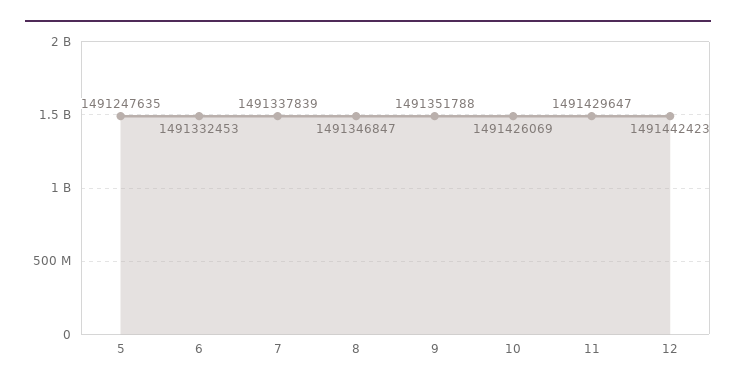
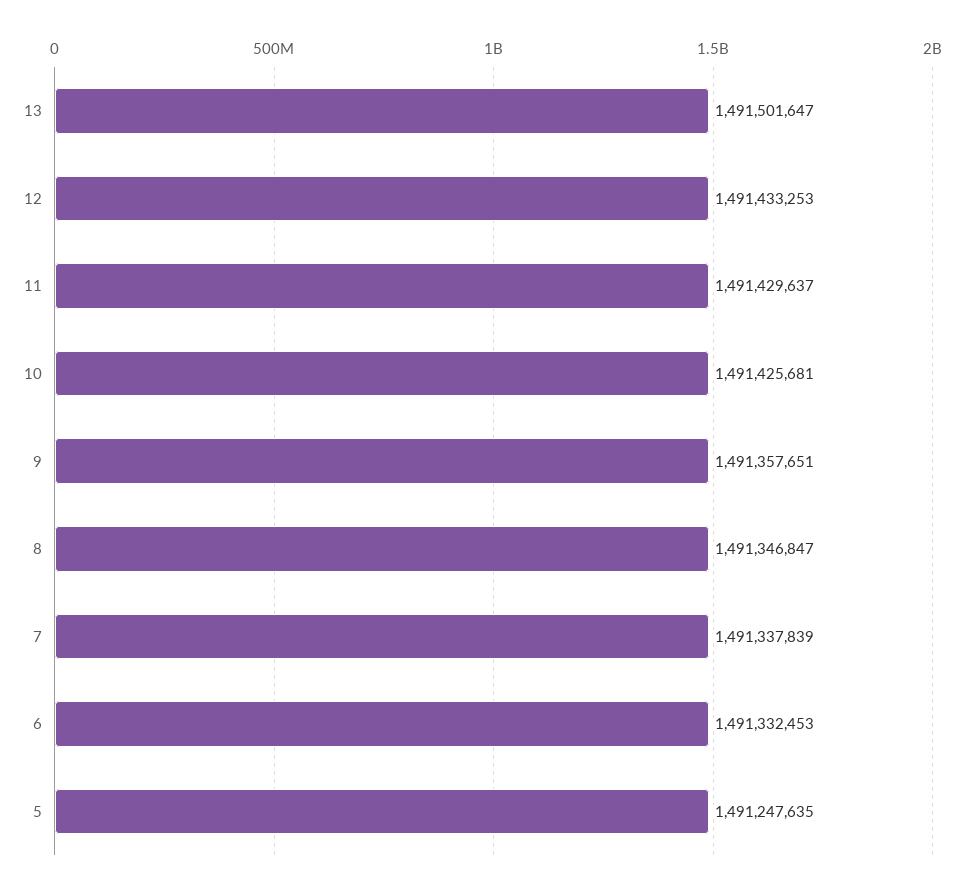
  {
    "5": 1491247635,
    "6": 1491332453,
    "7": 1491337839,
    "8": 1491346847,
-   "9": 1491351788,
+   "9": 1491357651,
-   "10": 1491426069,
+   "10": 1491425681,
-   "11": 1491429647,
+   "11": 1491429637,
-   "12": 1491442423
+   "12": 1491433253,
+   "13": 1491501647
  }

